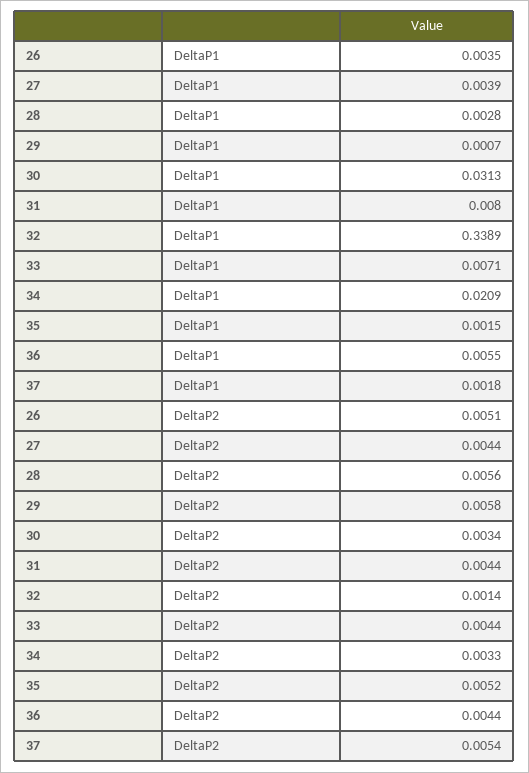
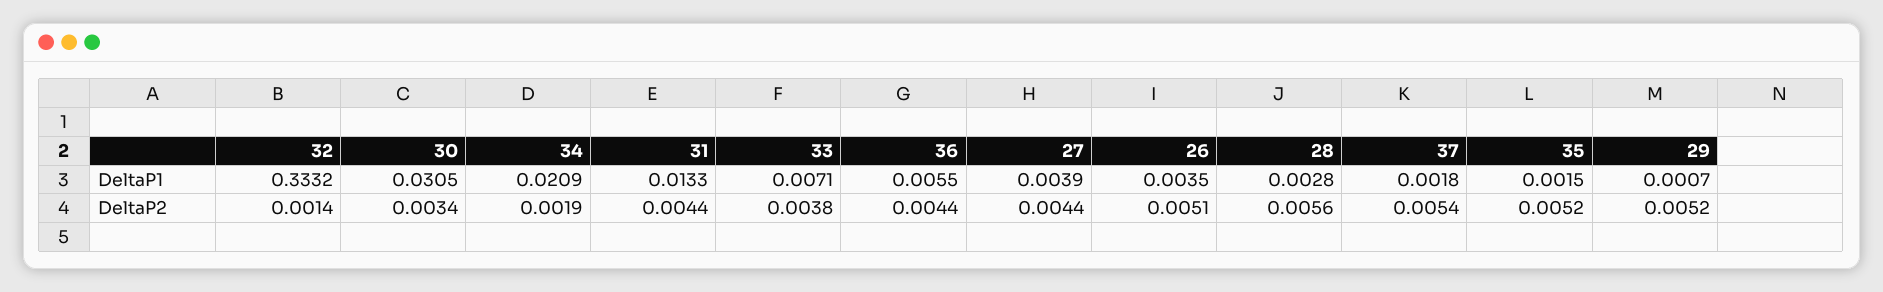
  {
    "26": {
      "DeltaP1": 0.0035,
      "DeltaP2": 0.0051
    },
    "27": {
      "DeltaP1": 0.0039,
      "DeltaP2": 0.0044
    },
    "28": {
      "DeltaP1": 0.0028,
      "DeltaP2": 0.0056
    },
    "29": {
      "DeltaP1": 0.0007,
-     "DeltaP2": 0.0058
+     "DeltaP2": 0.0052
    },
    "30": {
-     "DeltaP1": 0.0313,
+     "DeltaP1": 0.0305,
      "DeltaP2": 0.0034
    },
    "31": {
-     "DeltaP1": 0.008,
+     "DeltaP1": 0.0133,
      "DeltaP2": 0.0044
    },
    "32": {
-     "DeltaP1": 0.3389,
+     "DeltaP1": 0.3332,
      "DeltaP2": 0.0014
    },
    "33": {
      "DeltaP1": 0.0071,
-     "DeltaP2": 0.0044
+     "DeltaP2": 0.0038
    },
    "34": {
      "DeltaP1": 0.0209,
-     "DeltaP2": 0.0033
+     "DeltaP2": 0.0019
    },
    "35": {
      "DeltaP1": 0.0015,
      "DeltaP2": 0.0052
    },
    "36": {
      "DeltaP1": 0.0055,
      "DeltaP2": 0.0044
    },
    "37": {
      "DeltaP1": 0.0018,
      "DeltaP2": 0.0054
    }
  }

